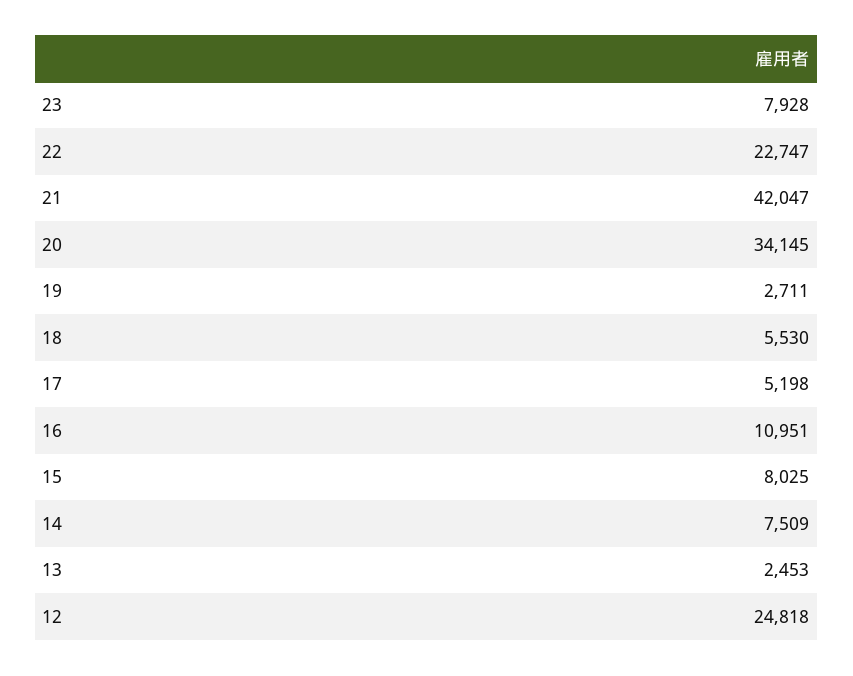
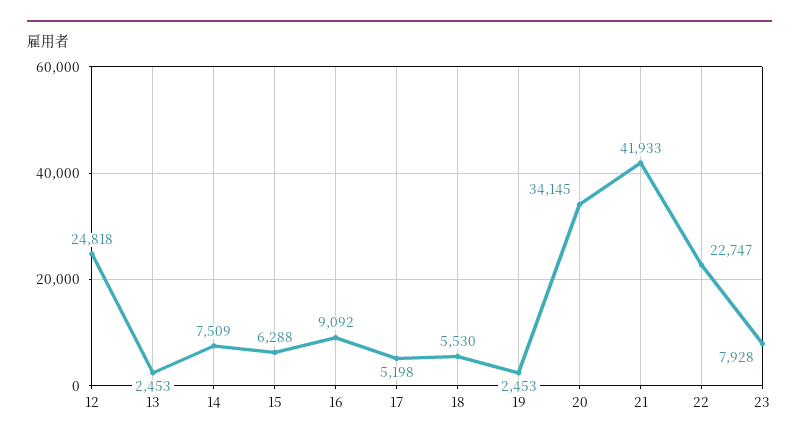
  {
    "23": 7928,
    "22": 22747,
-   "21": 42047,
+   "21": 41933,
    "20": 34145,
-   "19": 2711,
+   "19": 2453,
    "18": 5530,
    "17": 5198,
-   "16": 10951,
+   "16": 9092,
-   "15": 8025,
+   "15": 6288,
    "14": 7509,
    "13": 2453,
    "12": 24818
  }

